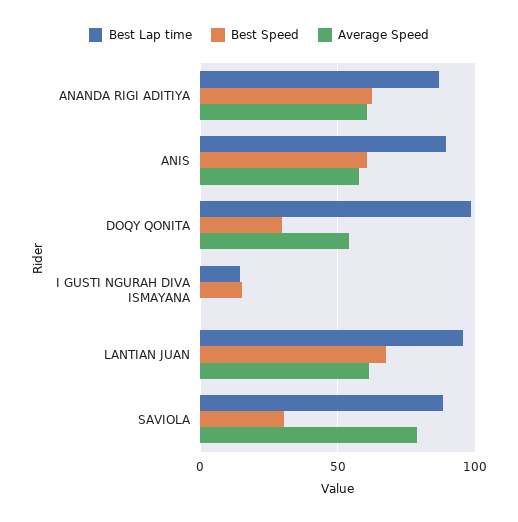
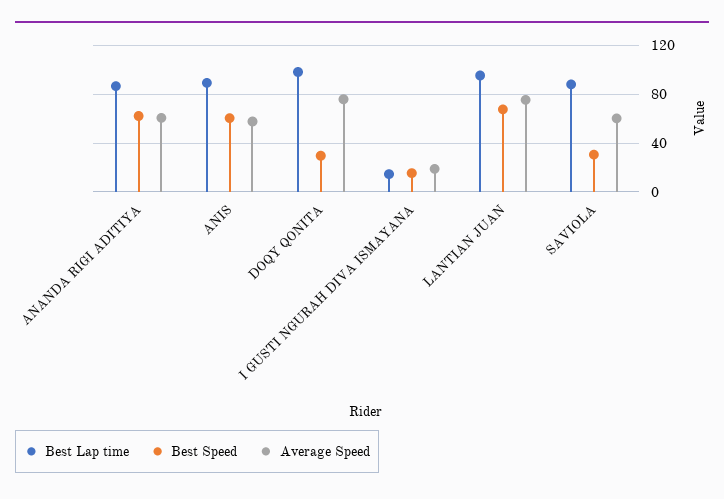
  {
    "Best Lap time": {
      "ANANDA RIGI ADITIYA": 85,
      "ANIS": 90,
      "DOQY QONITA": 100,
      "I GUSTI NGURAH DIVA ISMAYANA": 15,
      "LANTIAN JUAN": 95,
      "SAVIOLA": 90
    },
    "Best Speed": {
      "ANANDA RIGI ADITIYA": 60,
      "ANIS": 60,
      "DOQY QONITA": 30,
      "I GUSTI NGURAH DIVA ISMAYANA": 15,
      "LANTIAN JUAN": 70,
      "SAVIOLA": 30
    },
    "Average Speed": {
      "ANANDA RIGI ADITIYA": 60,
      "ANIS": 60,
-     "DOQY QONITA": 55,
+     "DOQY QONITA": 75,
-     "I GUSTI NGURAH DIVA ISMAYANA": 0,
+     "I GUSTI NGURAH DIVA ISMAYANA": 20,
-     "LANTIAN JUAN": 60,
+     "LANTIAN JUAN": 75,
-     "SAVIOLA": 80
+     "SAVIOLA": 60
    }
  }

